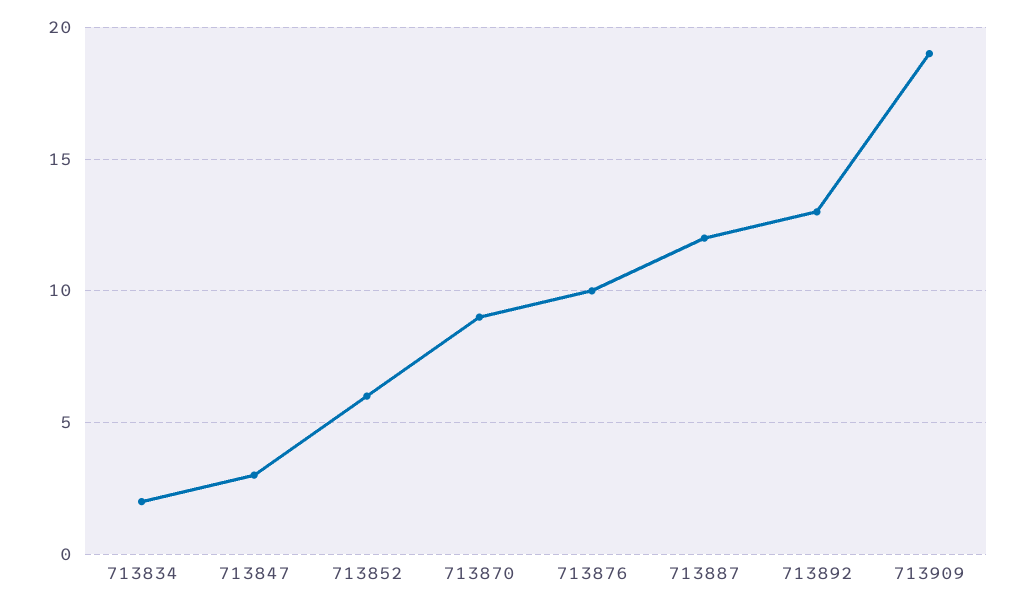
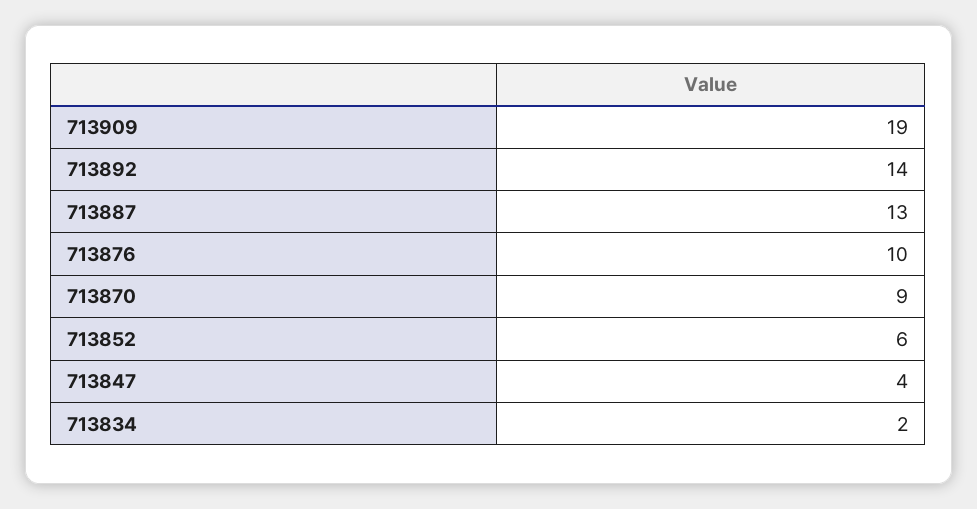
  {
    "713834": 2,
-   "713847": 3,
+   "713847": 4,
    "713852": 6,
    "713870": 9,
    "713876": 10,
-   "713887": 12,
+   "713887": 13,
-   "713892": 13,
+   "713892": 14,
    "713909": 19
  }

